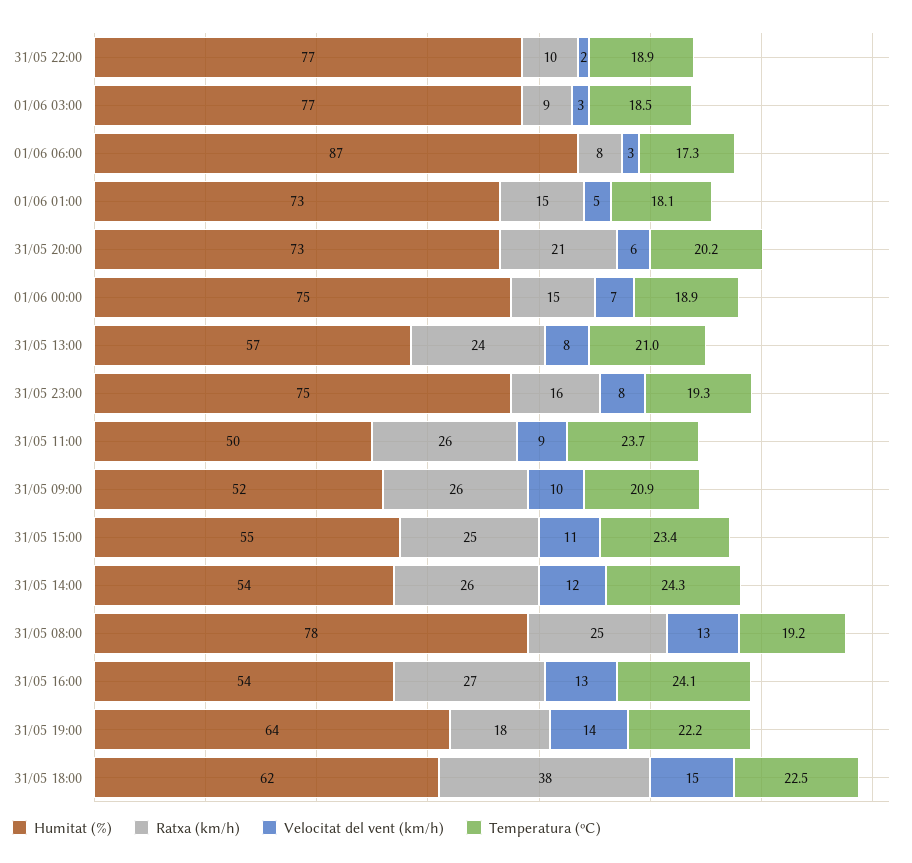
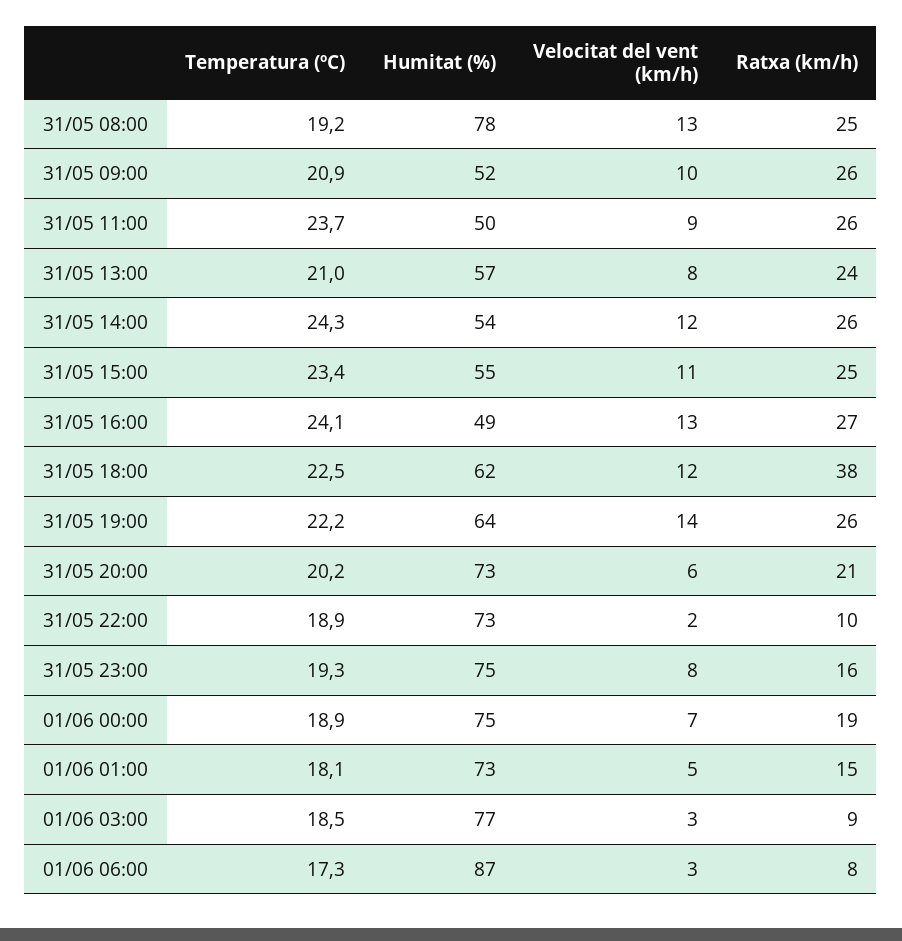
  {
    "Humitat (%)": {
-     "31/05 22:00": 77,
+     "31/05 22:00": 73,
      "01/06 03:00": 77,
      "01/06 06:00": 87,
      "01/06 01:00": 73,
      "31/05 20:00": 73,
      "01/06 00:00": 75,
      "31/05 13:00": 57,
      "31/05 23:00": 75,
      "31/05 11:00": 50,
      "31/05 09:00": 52,
      "31/05 15:00": 55,
      "31/05 14:00": 54,
      "31/05 08:00": 78,
-     "31/05 16:00": 54,
+     "31/05 16:00": 49,
      "31/05 19:00": 64,
      "31/05 18:00": 62
    },
    "Ratxa (km/h)": {
      "31/05 22:00": 10,
      "01/06 03:00": 9,
      "01/06 06:00": 8,
      "01/06 01:00": 15,
      "31/05 20:00": 21,
-     "01/06 00:00": 15,
+     "01/06 00:00": 19,
      "31/05 13:00": 24,
      "31/05 23:00": 16,
      "31/05 11:00": 26,
      "31/05 09:00": 26,
      "31/05 15:00": 25,
      "31/05 14:00": 26,
      "31/05 08:00": 25,
      "31/05 16:00": 27,
-     "31/05 19:00": 18,
+     "31/05 19:00": 26,
      "31/05 18:00": 38
    },
    "Velocitat del vent (km/h)": {
      "31/05 22:00": 2,
      "01/06 03:00": 3,
      "01/06 06:00": 3,
      "01/06 01:00": 5,
      "31/05 20:00": 6,
      "01/06 00:00": 7,
      "31/05 13:00": 8,
      "31/05 23:00": 8,
      "31/05 11:00": 9,
      "31/05 09:00": 10,
      "31/05 15:00": 11,
      "31/05 14:00": 12,
      "31/05 08:00": 13,
      "31/05 16:00": 13,
      "31/05 19:00": 14,
-     "31/05 18:00": 15
+     "31/05 18:00": 12
    },
    "Temperatura (ºC)": {
      "31/05 22:00": 18.9,
      "01/06 03:00": 18.5,
      "01/06 06:00": 17.3,
      "01/06 01:00": 18.1,
      "31/05 20:00": 20.2,
      "01/06 00:00": 18.9,
      "31/05 13:00": 21,
      "31/05 23:00": 19.3,
      "31/05 11:00": 23.7,
      "31/05 09:00": 20.9,
      "31/05 15:00": 23.4,
      "31/05 14:00": 24.3,
      "31/05 08:00": 19.2,
      "31/05 16:00": 24.1,
      "31/05 19:00": 22.2,
      "31/05 18:00": 22.5
    }
  }

